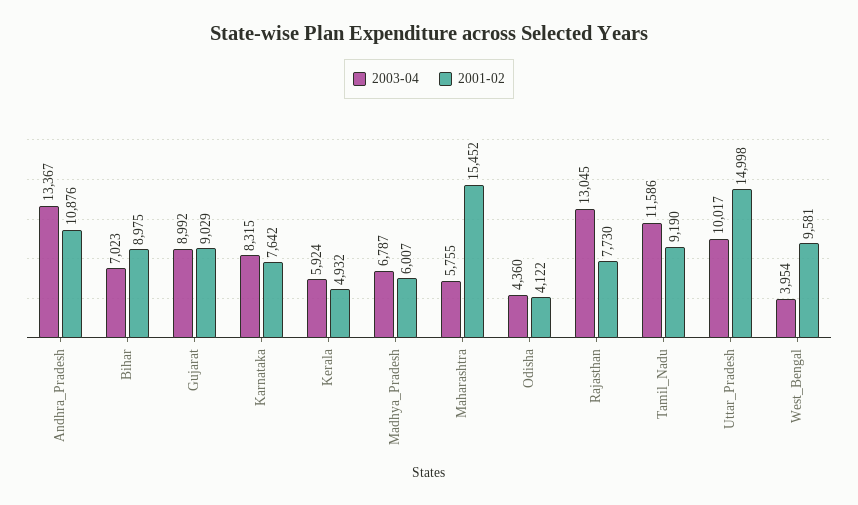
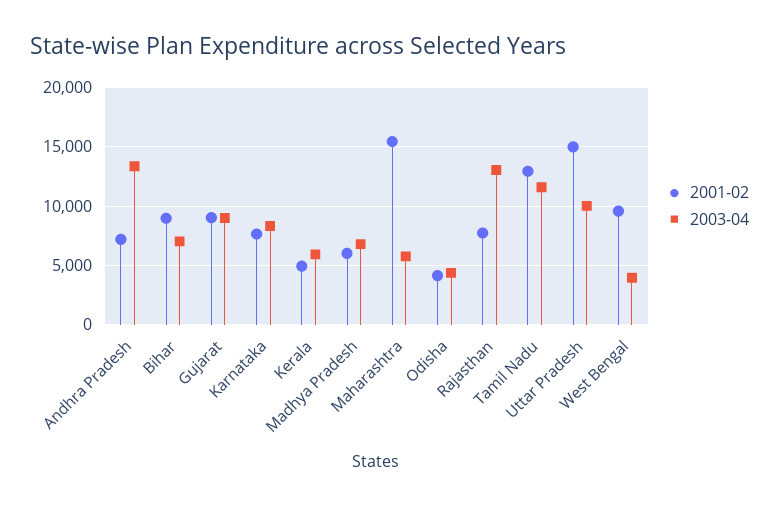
  {
    "2003-04": {
      "Andhra_Pradesh": 13367,
      "Bihar": 7023,
      "Gujarat": 8992,
      "Karnataka": 8315,
      "Kerala": 5924,
      "Madhya_Pradesh": 6787,
      "Maharashtra": 5755,
      "Odisha": 4360,
      "Rajasthan": 13045,
      "Tamil_Nadu": 11586,
      "Uttar_Pradesh": 10017,
      "West_Bengal": 3954
    },
    "2001-02": {
-     "Andhra_Pradesh": 10876,
+     "Andhra_Pradesh": 7000,
      "Bihar": 8975,
      "Gujarat": 9029,
      "Karnataka": 7642,
      "Kerala": 4932,
      "Madhya_Pradesh": 6007,
      "Maharashtra": 15452,
      "Odisha": 4122,
      "Rajasthan": 7730,
-     "Tamil_Nadu": 9190,
+     "Tamil_Nadu": 13000,
      "Uttar_Pradesh": 14998,
      "West_Bengal": 9581
    }
  }

